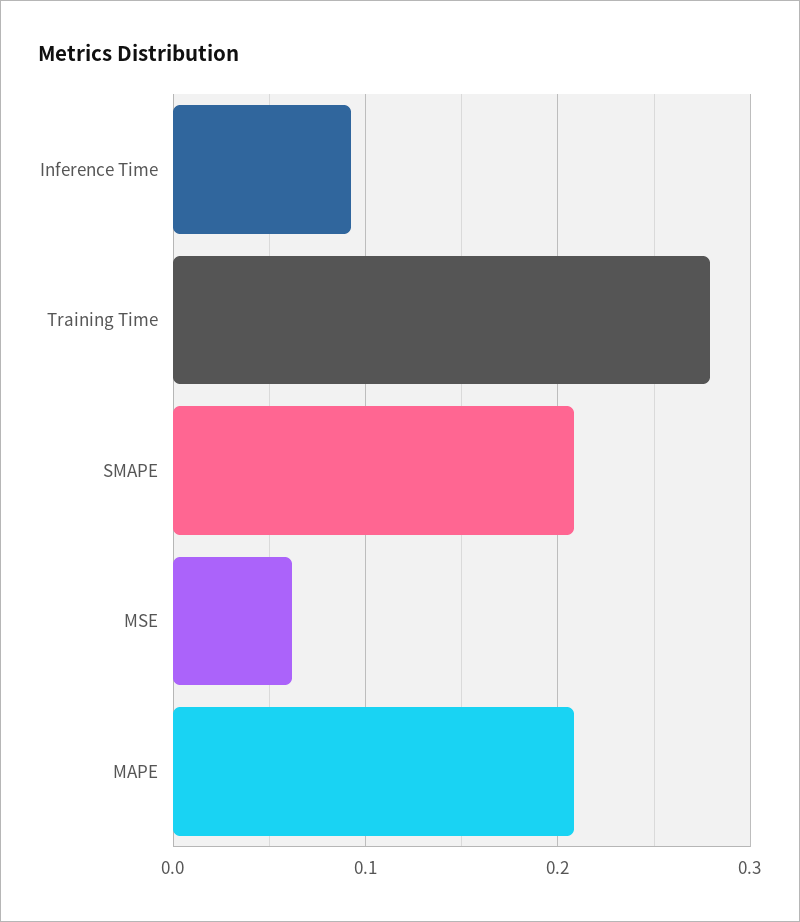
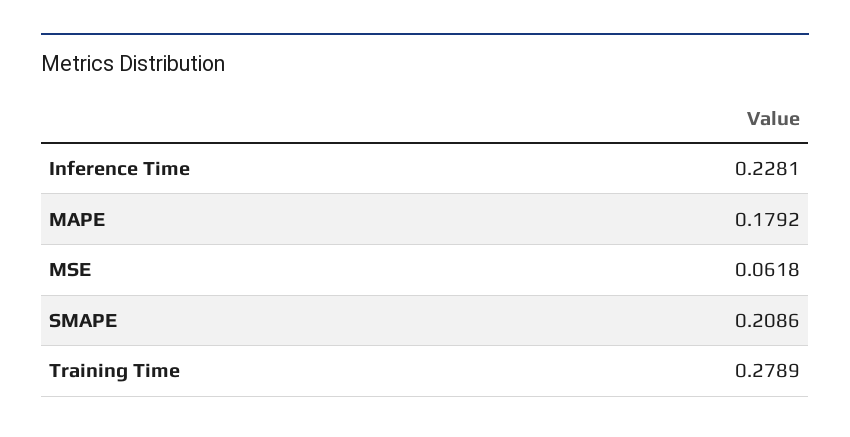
  {
-   "Inference Time": 0.09,
+   "Inference Time": 0.2281,
    "Training Time": 0.2789,
    "SMAPE": 0.2086,
    "MSE": 0.0618,
-   "MAPE": 0.21
+   "MAPE": 0.1792
  }

